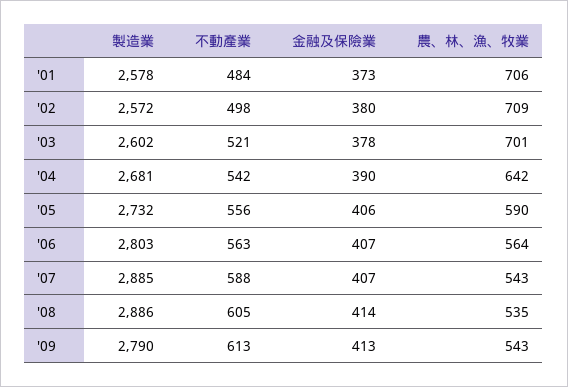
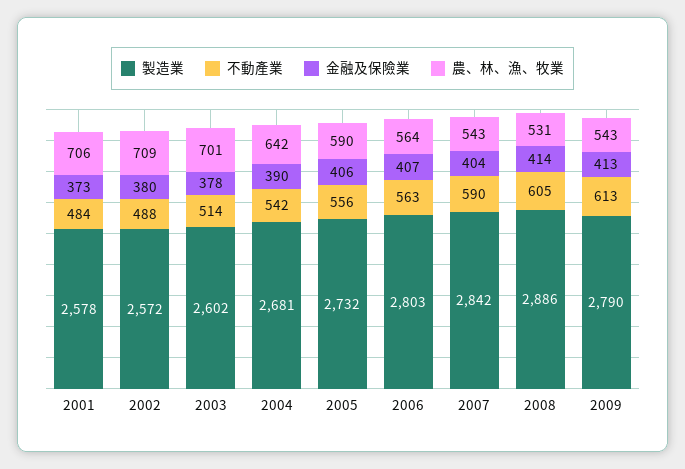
  {
    "製造業": {
      "'01": 2578,
      "'02": 2572,
      "'03": 2602,
      "'04": 2681,
      "'05": 2732,
      "'06": 2803,
-     "'07": 2885,
+     "'07": 2842,
      "'08": 2886,
      "'09": 2790
    },
    "不動產業": {
      "'01": 484,
-     "'02": 498,
+     "'02": 488,
-     "'03": 521,
+     "'03": 514,
      "'04": 542,
      "'05": 556,
      "'06": 563,
-     "'07": 588,
+     "'07": 590,
      "'08": 605,
      "'09": 613
    },
    "金融及保險業": {
      "'01": 373,
      "'02": 380,
      "'03": 378,
      "'04": 390,
      "'05": 406,
      "'06": 407,
-     "'07": 407,
+     "'07": 404,
      "'08": 414,
      "'09": 413
    },
    "農、林、漁、牧業": {
      "'01": 706,
      "'02": 709,
      "'03": 701,
      "'04": 642,
      "'05": 590,
      "'06": 564,
      "'07": 543,
-     "'08": 535,
+     "'08": 531,
      "'09": 543
    }
  }

